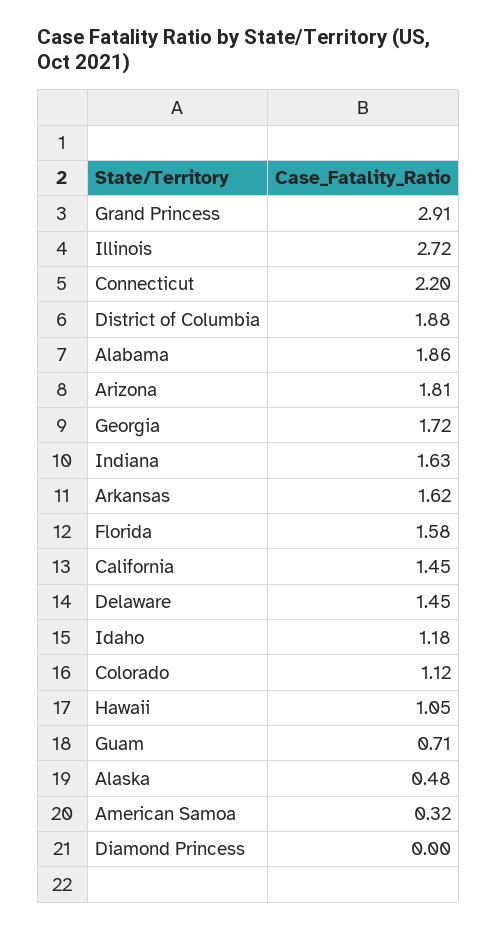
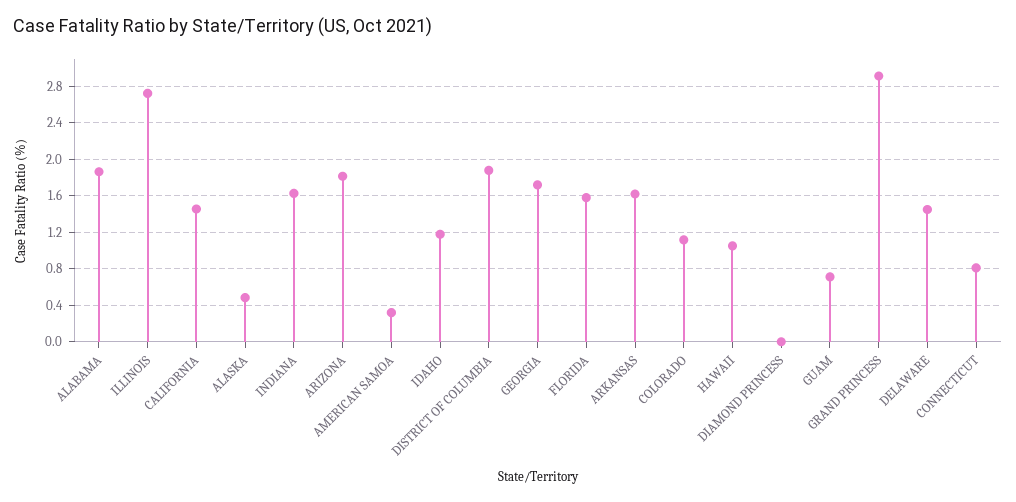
  {
    "Grand Princess": 2.91,
    "Illinois": 2.72,
-   "Connecticut": 2.2,
+   "Connecticut": 0.8,
    "District of Columbia": 1.88,
    "Alabama": 1.86,
    "Arizona": 1.81,
    "Georgia": 1.72,
    "Indiana": 1.63,
    "Arkansas": 1.62,
    "Florida": 1.58,
    "California": 1.45,
    "Delaware": 1.45,
    "Idaho": 1.18,
    "Colorado": 1.12,
    "Hawaii": 1.05,
    "Guam": 0.71,
    "Alaska": 0.48,
    "American Samoa": 0.32,
    "Diamond Princess": 0
  }

